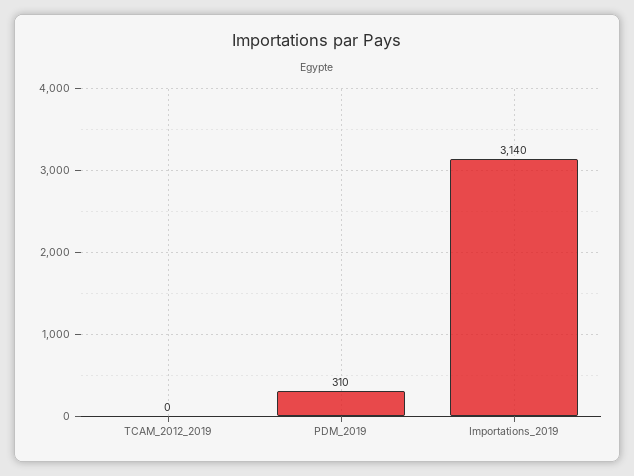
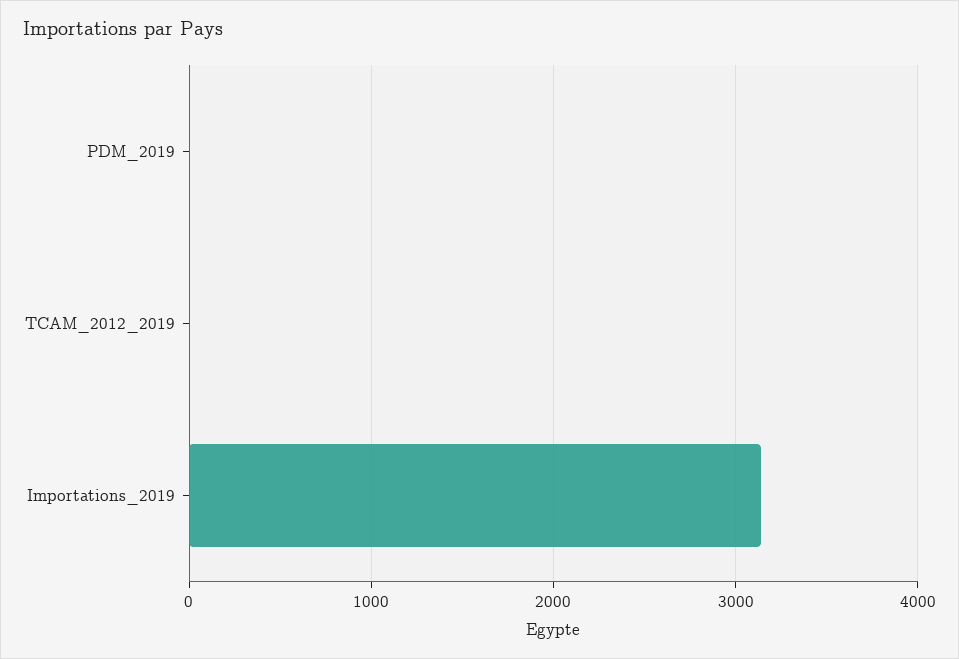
  {
    "TCAM_2012_2019": 0,
-   "PDM_2019": 310,
+   "PDM_2019": 0,
    "Importations_2019": 3140
  }

